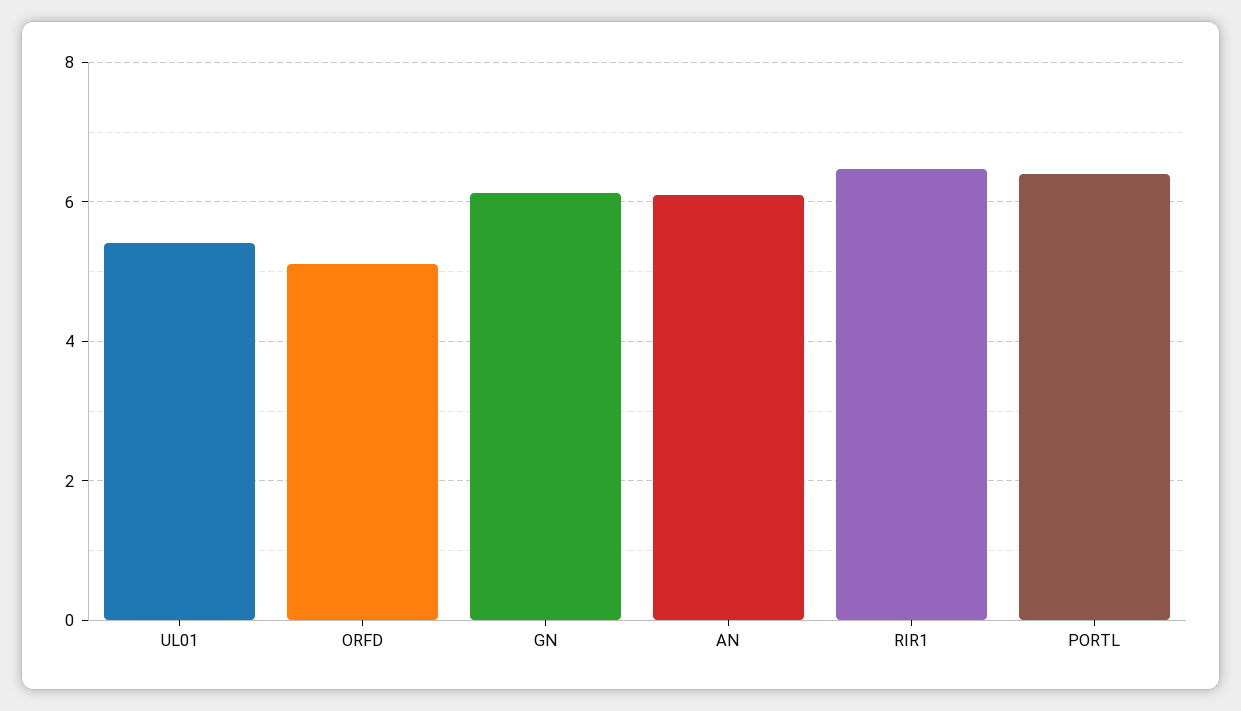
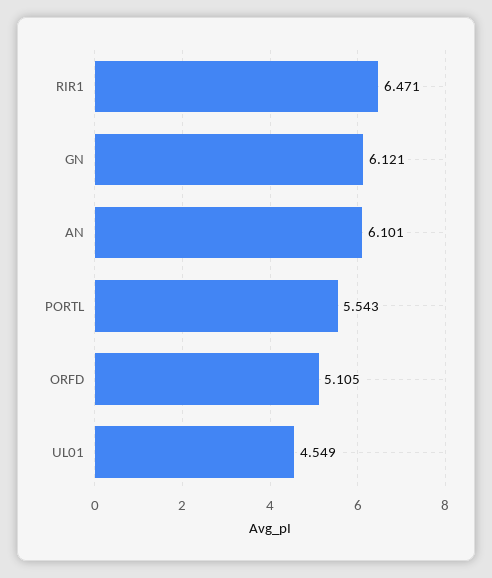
  {
-   "UL01": 5.4,
+   "UL01": 4.549,
    "ORFD": 5.105,
    "GN": 6.121,
    "AN": 6.101,
    "RIR1": 6.471,
-   "PORTL": 6.4
+   "PORTL": 5.543
  }

